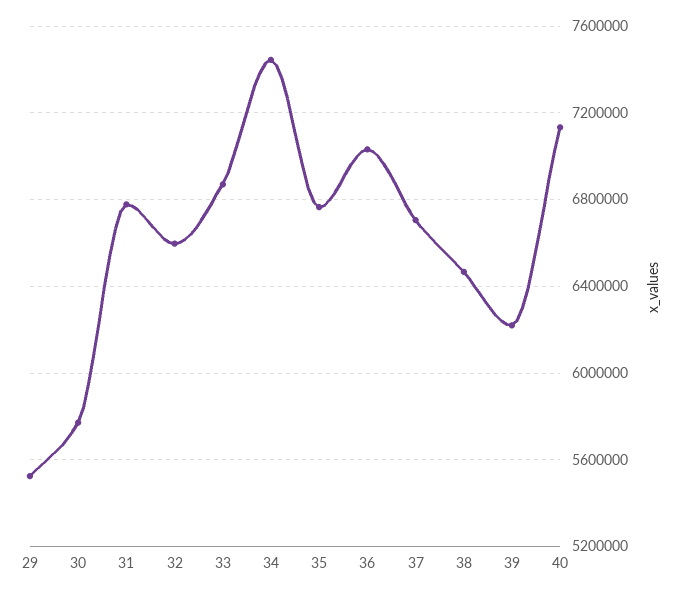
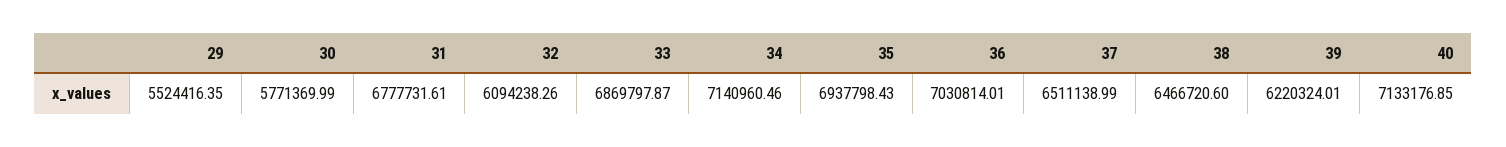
  {
    "29": 5524416.35,
    "30": 5771369.99,
    "31": 6777731.61,
-   "32": 6600000,
+   "32": 6094238.26,
    "33": 6869797.87,
-   "34": 7450000,
+   "34": 7140960.46,
-   "35": 6750000,
+   "35": 6937798.43,
    "36": 7030814.01,
-   "37": 6700000,
+   "37": 6511138.99,
    "38": 6466720.6,
    "39": 6220324.01,
    "40": 7133176.85
  }

